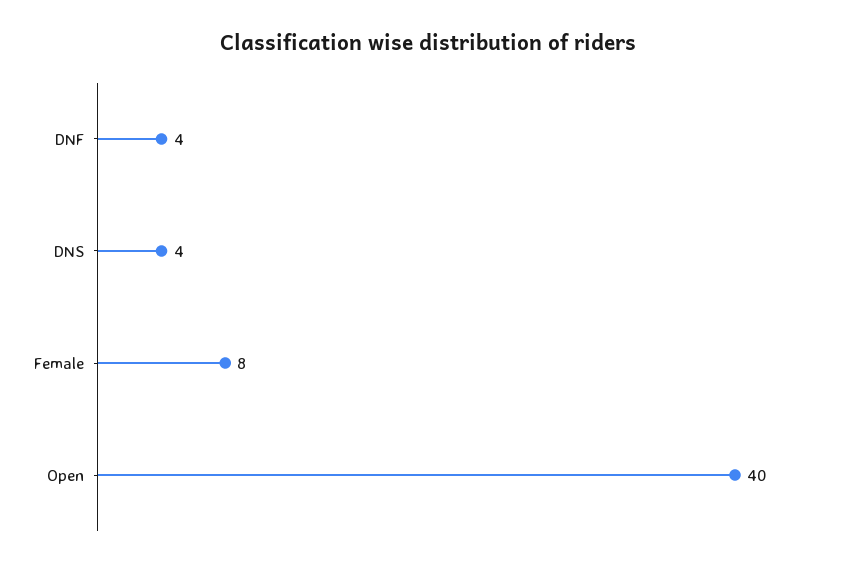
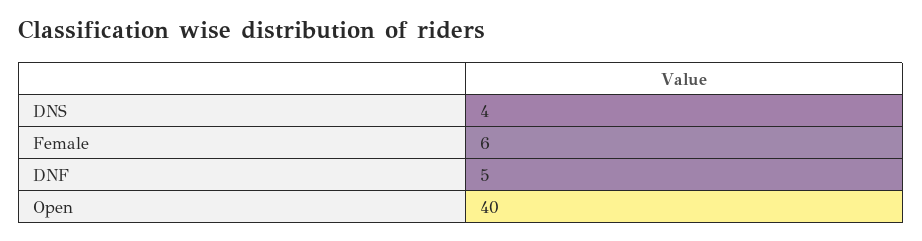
  {
-   "DNF": 4,
+   "DNF": 5,
    "DNS": 4,
-   "Female": 8,
+   "Female": 6,
    "Open": 40
  }

